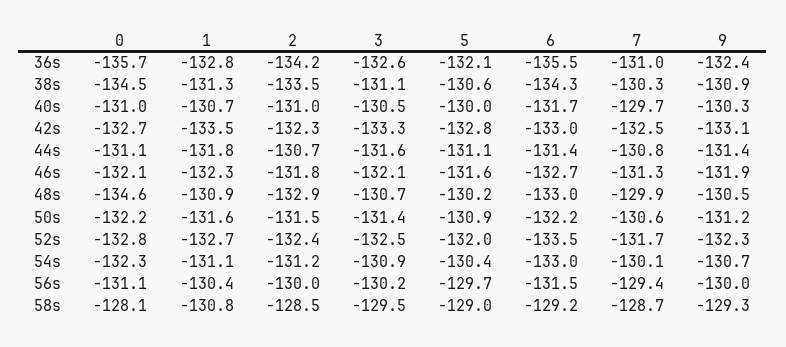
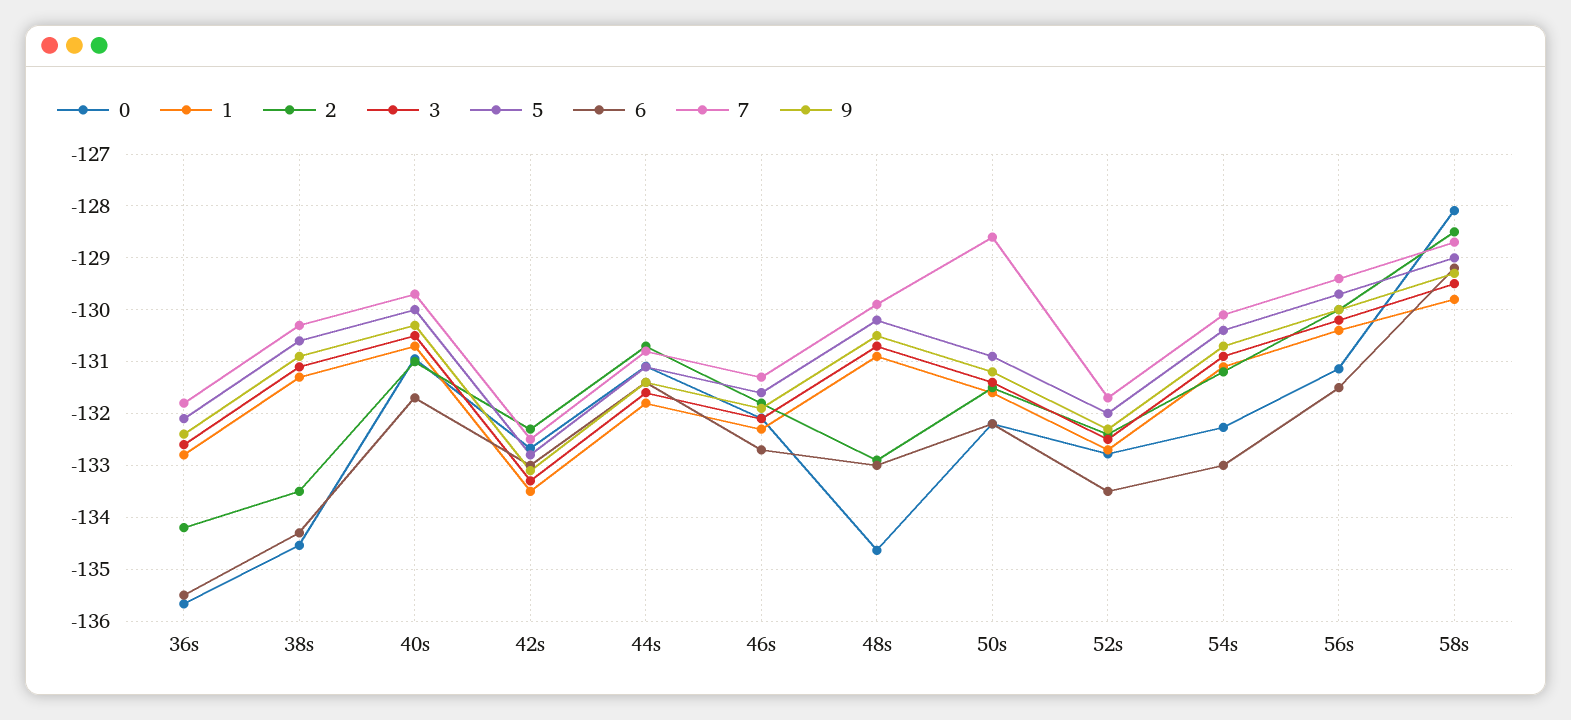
  {
    "0": {
      "36s": -135.7,
      "38s": -134.5,
      "40s": -131,
      "42s": -132.7,
      "44s": -131.1,
      "46s": -132.1,
      "48s": -134.6,
      "50s": -132.2,
      "52s": -132.8,
      "54s": -132.3,
      "56s": -131.1,
      "58s": -128.1
    },
    "1": {
      "36s": -132.8,
      "38s": -131.3,
      "40s": -130.7,
      "42s": -133.5,
      "44s": -131.8,
      "46s": -132.3,
      "48s": -130.9,
      "50s": -131.6,
      "52s": -132.7,
      "54s": -131.1,
      "56s": -130.4,
-     "58s": -130.8
+     "58s": -129.8
    },
    "2": {
      "36s": -134.2,
      "38s": -133.5,
      "40s": -131,
      "42s": -132.3,
      "44s": -130.7,
      "46s": -131.8,
      "48s": -132.9,
      "50s": -131.5,
      "52s": -132.4,
      "54s": -131.2,
      "56s": -130,
      "58s": -128.5
    },
    "3": {
      "36s": -132.6,
      "38s": -131.1,
      "40s": -130.5,
      "42s": -133.3,
      "44s": -131.6,
      "46s": -132.1,
      "48s": -130.7,
      "50s": -131.4,
      "52s": -132.5,
      "54s": -130.9,
      "56s": -130.2,
      "58s": -129.5
    },
    "5": {
      "36s": -132.1,
      "38s": -130.6,
      "40s": -130,
      "42s": -132.8,
      "44s": -131.1,
      "46s": -131.6,
      "48s": -130.2,
      "50s": -130.9,
      "52s": -132,
      "54s": -130.4,
      "56s": -129.7,
      "58s": -129
    },
    "6": {
      "36s": -135.5,
      "38s": -134.3,
      "40s": -131.7,
      "42s": -133,
      "44s": -131.4,
      "46s": -132.7,
      "48s": -133,
      "50s": -132.2,
      "52s": -133.5,
      "54s": -133,
      "56s": -131.5,
      "58s": -129.2
    },
    "7": {
-     "36s": -131,
+     "36s": -131.8,
      "38s": -130.3,
      "40s": -129.7,
      "42s": -132.5,
      "44s": -130.8,
      "46s": -131.3,
      "48s": -129.9,
-     "50s": -130.6,
+     "50s": -128.6,
      "52s": -131.7,
      "54s": -130.1,
      "56s": -129.4,
      "58s": -128.7
    },
    "9": {
      "36s": -132.4,
      "38s": -130.9,
      "40s": -130.3,
      "42s": -133.1,
      "44s": -131.4,
      "46s": -131.9,
      "48s": -130.5,
      "50s": -131.2,
      "52s": -132.3,
      "54s": -130.7,
      "56s": -130,
      "58s": -129.3
    }
  }

